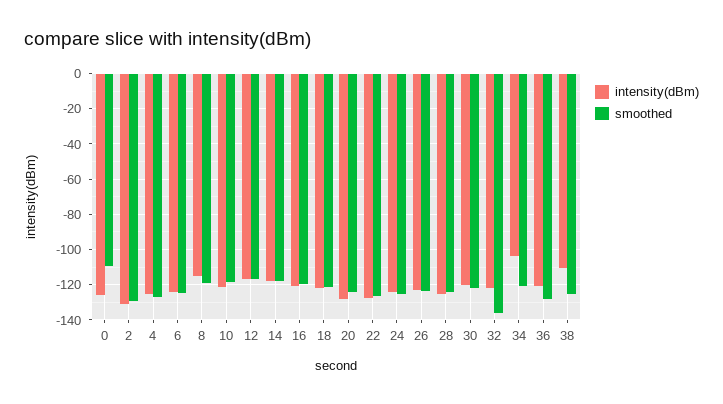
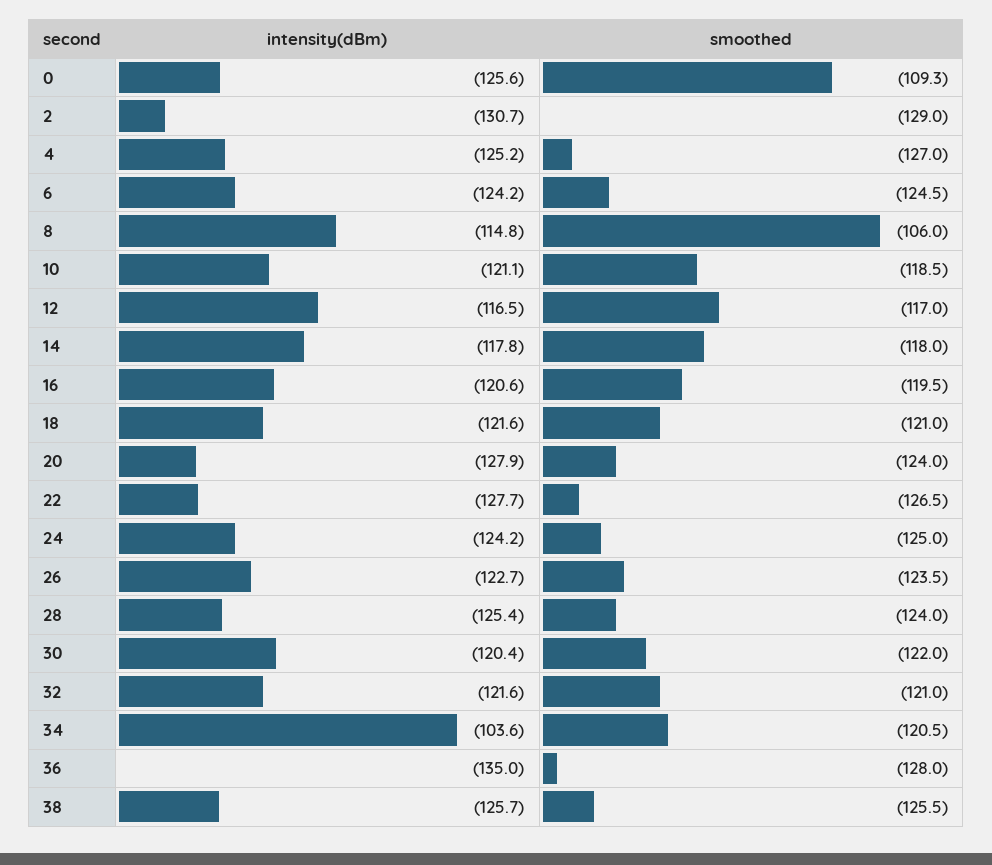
  {
    "intensity(dBm)": {
      "0": -125.6,
      "2": -130.7,
      "4": -125.2,
      "6": -124.2,
      "8": -114.8,
      "10": -121.1,
      "12": -116.5,
      "14": -117.8,
      "16": -120.6,
      "18": -121.6,
      "20": -127.9,
      "22": -127.7,
      "24": -124.2,
      "26": -122.7,
      "28": -125.4,
      "30": -120.4,
      "32": -121.6,
      "34": -103.6,
-     "36": -120,
+     "36": -135,
-     "38": -110
+     "38": -125.7
    },
    "smoothed": {
      "0": -109.3,
      "2": -129,
      "4": -127,
      "6": -124.5,
-     "8": -120,
+     "8": -106,
      "10": -118.5,
      "12": -117,
      "14": -118,
      "16": -119.5,
      "18": -121,
      "20": -124,
      "22": -126.5,
      "24": -125,
      "26": -123.5,
      "28": -124,
      "30": -122,
-     "32": -135,
+     "32": -121,
      "34": -120.5,
      "36": -128,
      "38": -125.5
    }
  }

